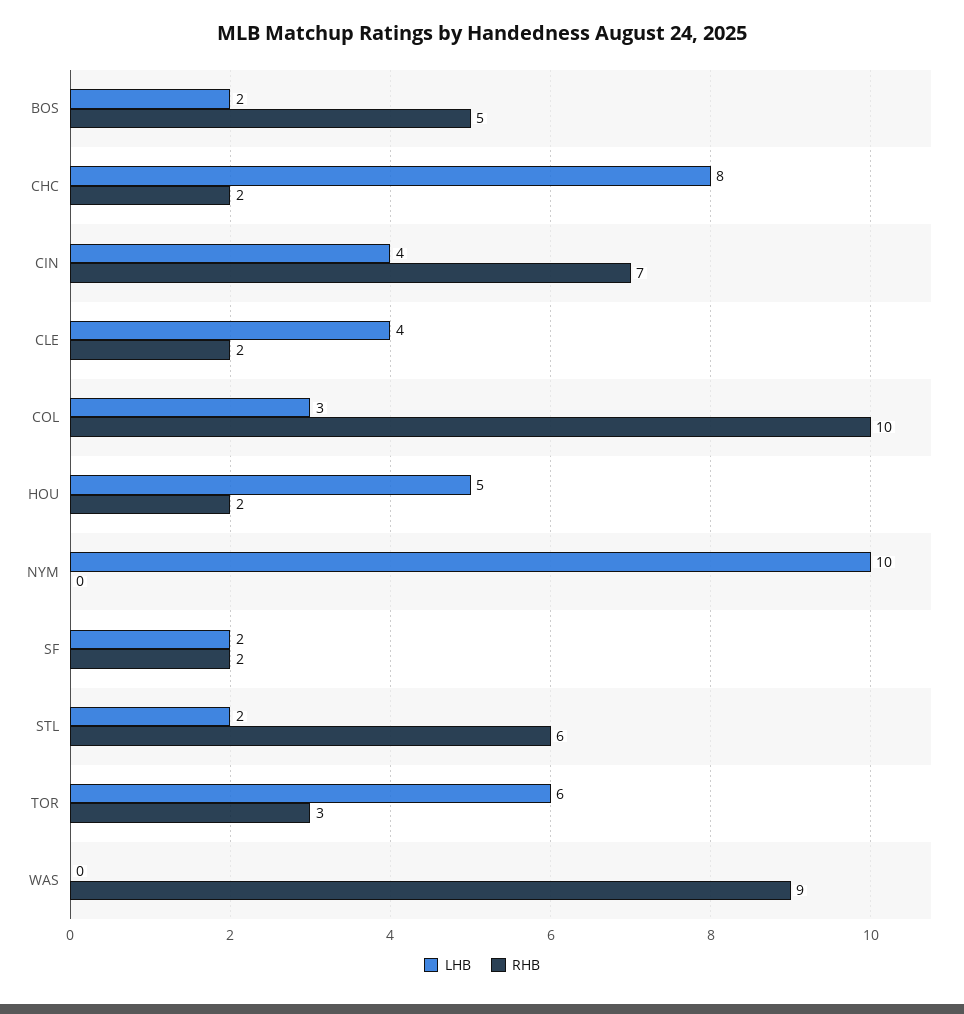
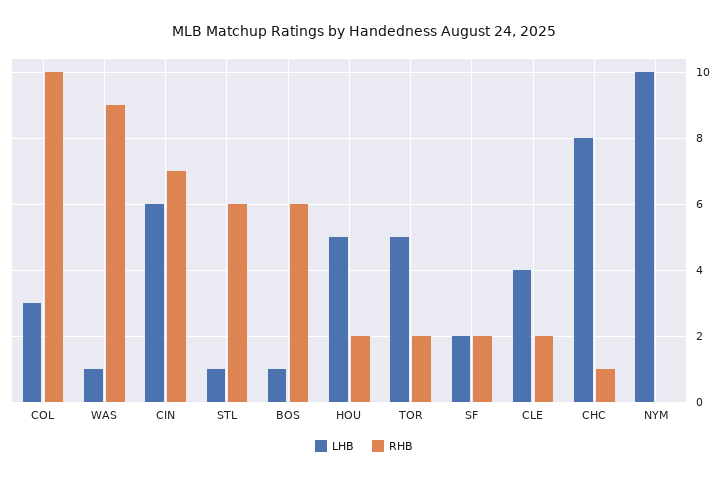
  {
    "LHB": {
-     "BOS": 2,
+     "BOS": 1,
      "CHC": 8,
-     "CIN": 4,
+     "CIN": 6,
      "CLE": 4,
      "COL": 3,
      "HOU": 5,
      "NYM": 10,
      "SF": 2,
-     "STL": 2,
+     "STL": 1,
-     "TOR": 6,
+     "TOR": 5,
-     "WAS": 0
+     "WAS": 1
    },
    "RHB": {
-     "BOS": 5,
+     "BOS": 6,
-     "CHC": 2,
+     "CHC": 1,
      "CIN": 7,
      "CLE": 2,
      "COL": 10,
      "HOU": 2,
      "NYM": 0,
      "SF": 2,
      "STL": 6,
-     "TOR": 3,
+     "TOR": 2,
      "WAS": 9
    }
  }

